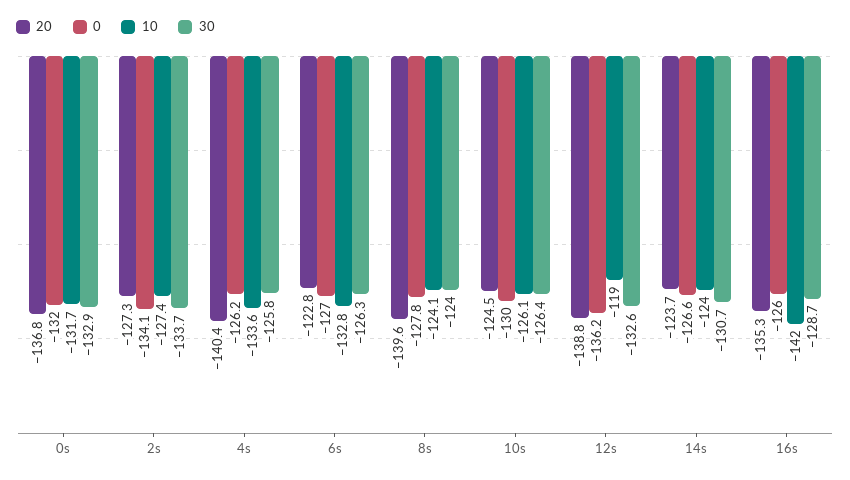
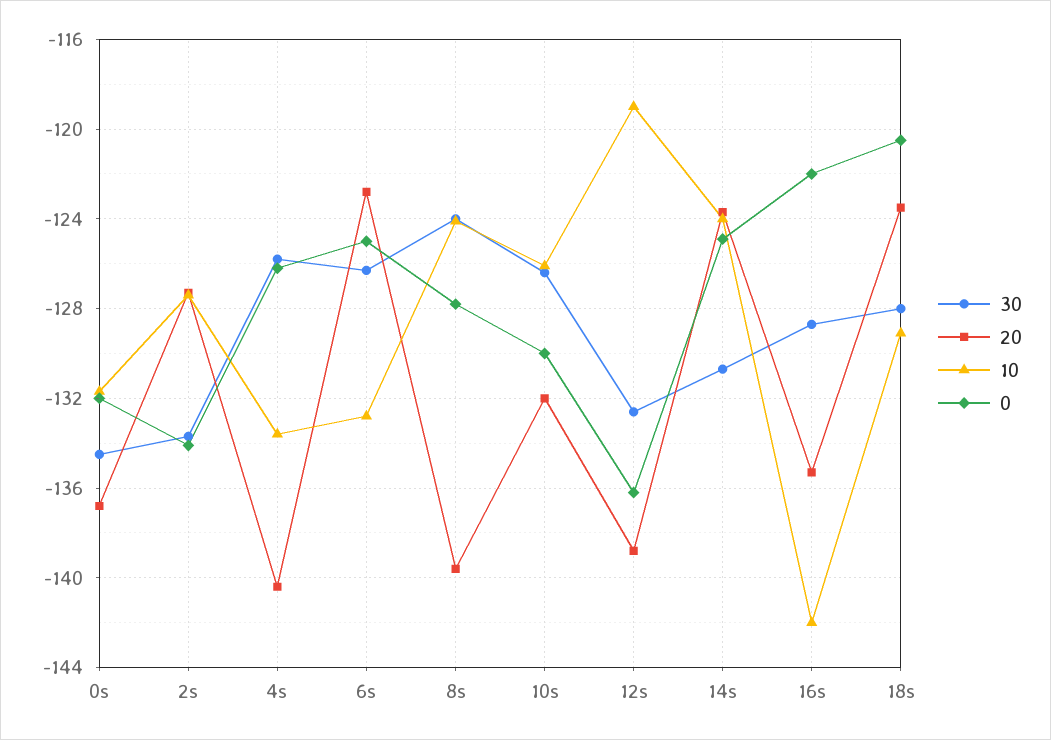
  {
    "20": {
      "0s": -136.8,
      "2s": -127.3,
      "4s": -140.4,
      "6s": -122.8,
      "8s": -139.6,
-     "10s": -124.5,
+     "10s": -132,
      "12s": -138.8,
      "14s": -123.7,
-     "16s": -135.3
+     "16s": -135.3,
+     "18s": -123.5
    },
    "0": {
      "0s": -132,
      "2s": -134.1,
      "4s": -126.2,
-     "6s": -127,
+     "6s": -125,
      "8s": -127.8,
      "10s": -130,
      "12s": -136.2,
-     "14s": -126.6,
+     "14s": -125,
-     "16s": -126
+     "16s": -122,
+     "18s": -120.5
    },
    "10": {
      "0s": -131.7,
      "2s": -127.4,
      "4s": -133.6,
      "6s": -132.8,
      "8s": -124.1,
      "10s": -126.1,
      "12s": -119,
      "14s": -124,
-     "16s": -142
+     "16s": -142,
+     "18s": -129
    },
    "30": {
-     "0s": -132.9,
+     "0s": -134.5,
      "2s": -133.7,
      "4s": -125.8,
      "6s": -126.3,
      "8s": -124,
      "10s": -126.4,
      "12s": -132.6,
      "14s": -130.7,
-     "16s": -128.7
+     "16s": -128.7,
+     "18s": -128
    }
  }

